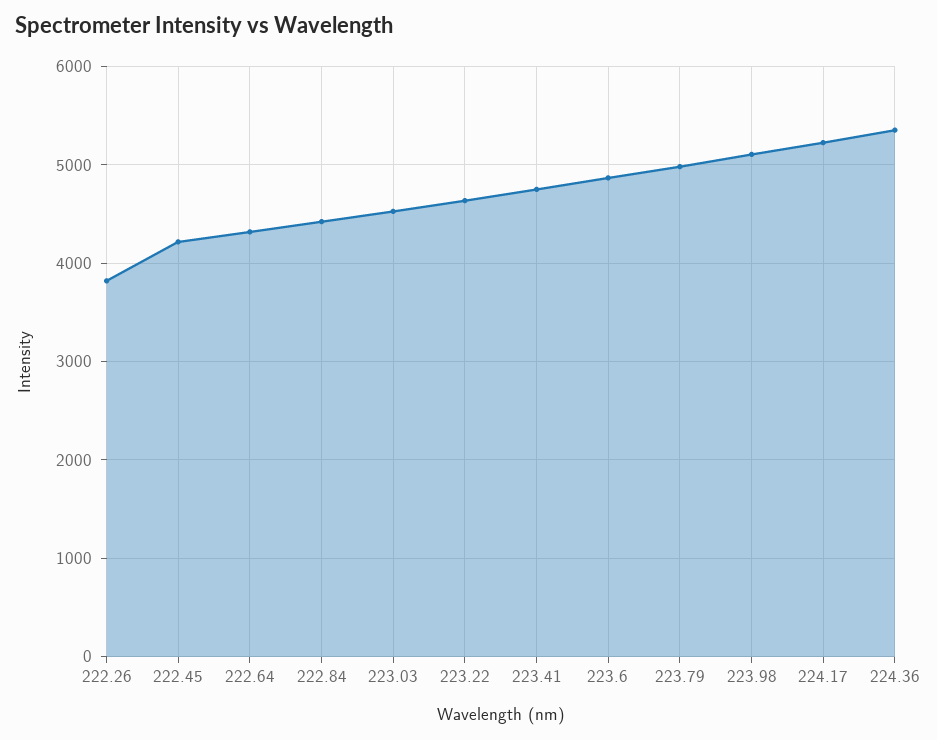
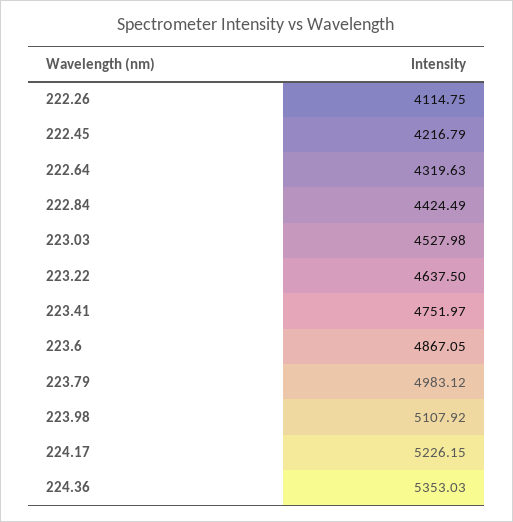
  {
-   "222.26": 3800,
+   "222.26": 4114.75,
    "222.45": 4216.79,
    "222.64": 4319.63,
    "222.84": 4424.49,
    "223.03": 4527.98,
    "223.22": 4637.5,
    "223.41": 4751.97,
    "223.6": 4867.05,
    "223.79": 4983.12,
    "223.98": 5107.92,
    "224.17": 5226.15,
    "224.36": 5353.03
  }

